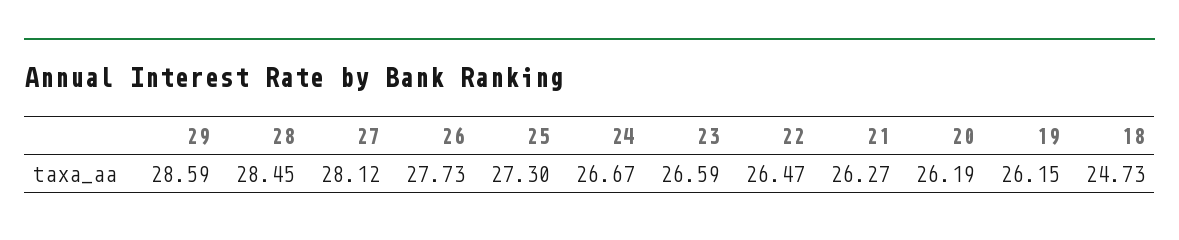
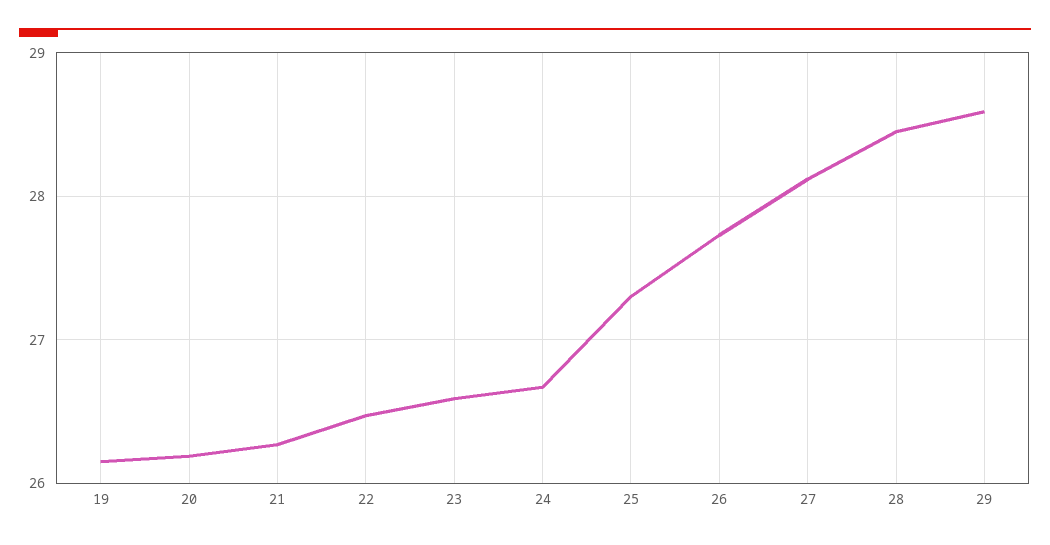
  {
    "29": 28.59,
    "28": 28.45,
    "27": 28.12,
    "26": 27.73,
    "25": 27.3,
    "24": 26.67,
    "23": 26.59,
    "22": 26.47,
    "21": 26.27,
    "20": 26.19,
-   "19": 26.15,
+   "19": 26.15
-   "18": 24.73
  }

